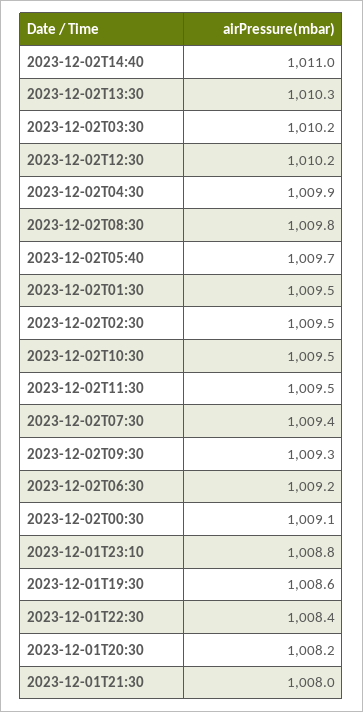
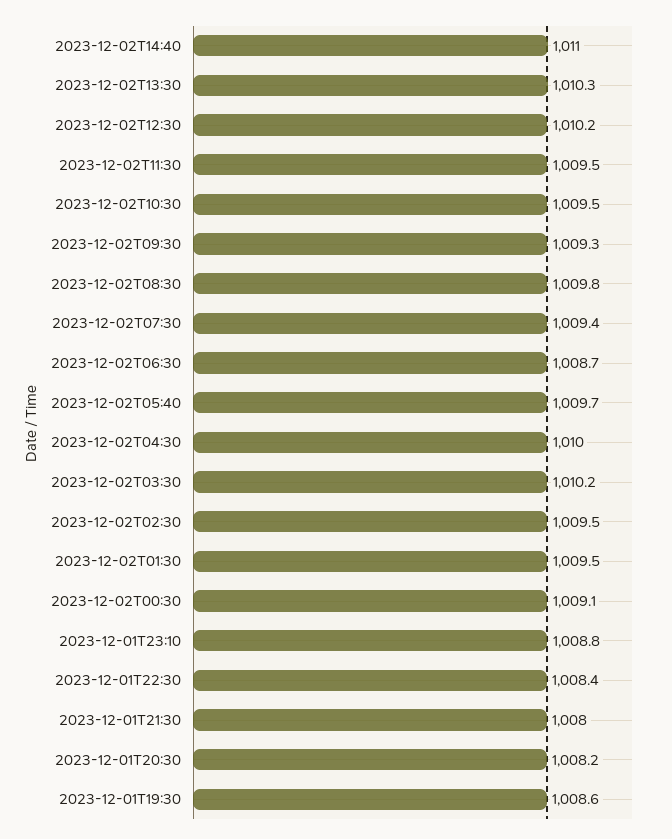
  {
    "2023-12-02T14:40": 1011,
    "2023-12-02T13:30": 1010.3,
    "2023-12-02T03:30": 1010.2,
    "2023-12-02T12:30": 1010.2,
-   "2023-12-02T04:30": 1009.9,
+   "2023-12-02T04:30": 1010,
    "2023-12-02T08:30": 1009.8,
    "2023-12-02T05:40": 1009.7,
    "2023-12-02T01:30": 1009.5,
    "2023-12-02T02:30": 1009.5,
    "2023-12-02T10:30": 1009.5,
    "2023-12-02T11:30": 1009.5,
    "2023-12-02T07:30": 1009.4,
    "2023-12-02T09:30": 1009.3,
-   "2023-12-02T06:30": 1009.2,
+   "2023-12-02T06:30": 1008.7,
    "2023-12-02T00:30": 1009.1,
    "2023-12-01T23:10": 1008.8,
    "2023-12-01T19:30": 1008.6,
    "2023-12-01T22:30": 1008.4,
    "2023-12-01T20:30": 1008.2,
    "2023-12-01T21:30": 1008
  }

